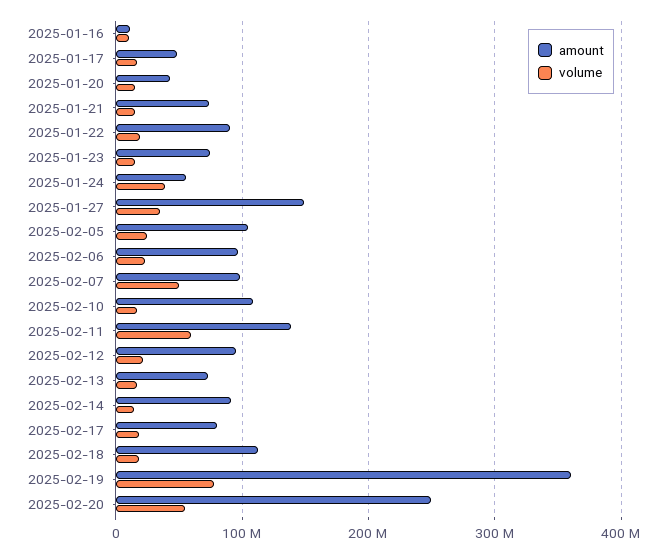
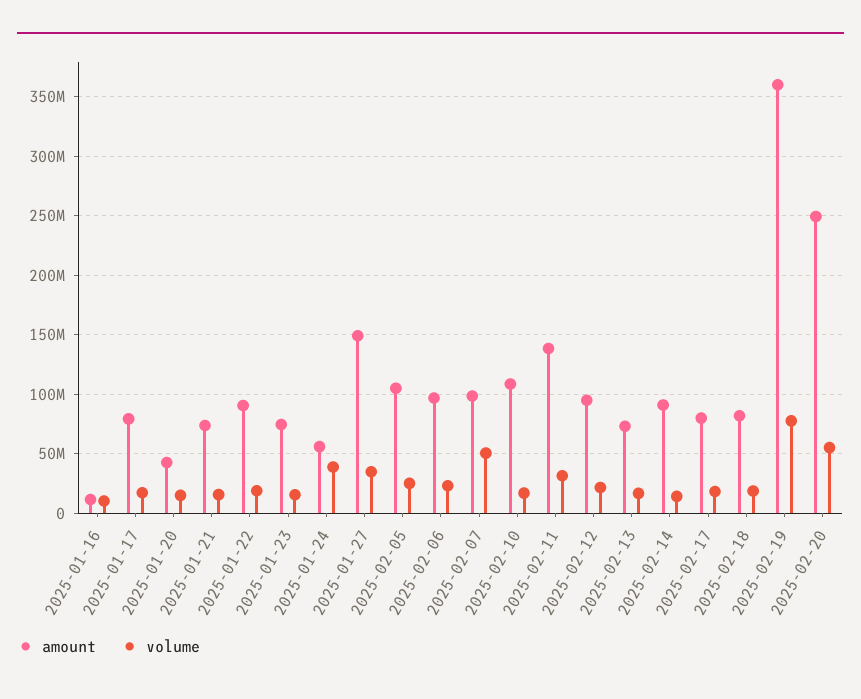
  {
    "amount": {
      "2025-01-16": 10000000,
-     "2025-01-17": 50000000,
+     "2025-01-17": 80000000,
      "2025-01-20": 40000000,
      "2025-01-21": 70000000,
      "2025-01-22": 90000000,
      "2025-01-23": 70000000,
      "2025-01-24": 60000000,
      "2025-01-27": 150000000,
      "2025-02-05": 100000000,
      "2025-02-06": 100000000,
      "2025-02-07": 100000000,
      "2025-02-10": 110000000,
      "2025-02-11": 140000000,
      "2025-02-12": 90000000,
      "2025-02-13": 70000000,
      "2025-02-14": 90000000,
      "2025-02-17": 80000000,
-     "2025-02-18": 110000000,
+     "2025-02-18": 80000000,
      "2025-02-19": 360000000,
      "2025-02-20": 250000000
    },
    "volume": {
      "2025-01-16": 10000000,
      "2025-01-17": 20000000,
      "2025-01-20": 10000000,
      "2025-01-21": 20000000,
      "2025-01-22": 20000000,
      "2025-01-23": 20000000,
      "2025-01-24": 40000000,
      "2025-01-27": 30000000,
      "2025-02-05": 20000000,
      "2025-02-06": 20000000,
      "2025-02-07": 50000000,
      "2025-02-10": 20000000,
-     "2025-02-11": 60000000,
+     "2025-02-11": 30000000,
      "2025-02-12": 20000000,
      "2025-02-13": 20000000,
      "2025-02-14": 10000000,
      "2025-02-17": 20000000,
      "2025-02-18": 20000000,
      "2025-02-19": 80000000,
      "2025-02-20": 60000000
    }
  }

